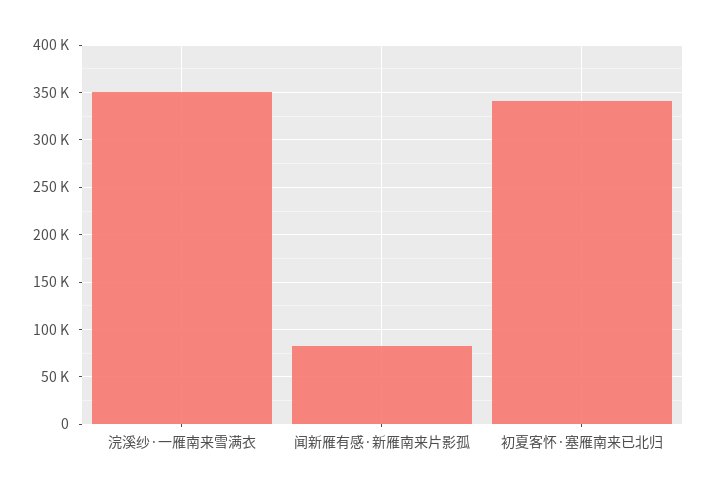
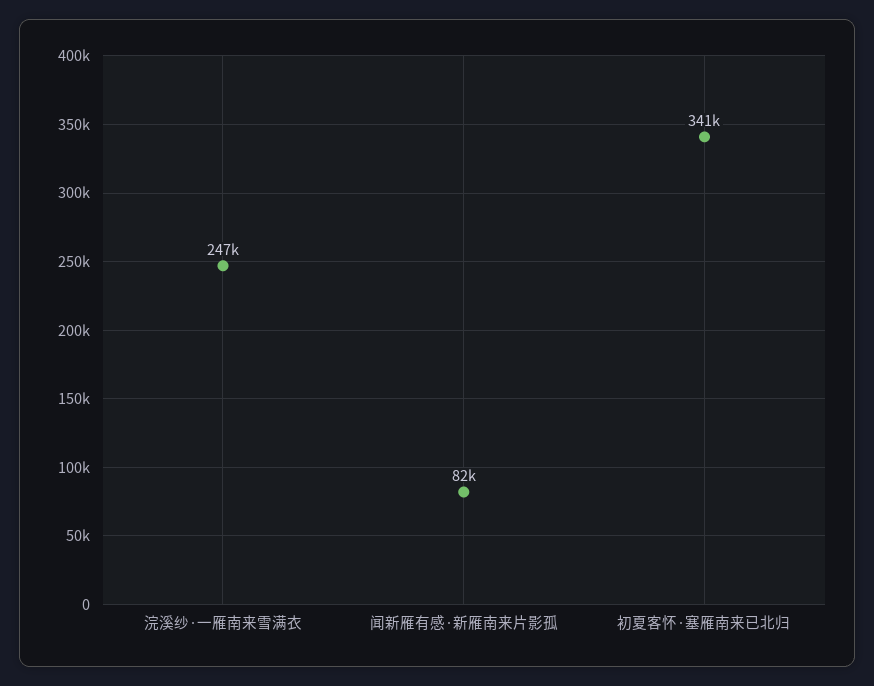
  {
-   "浣溪纱·一雁南来雪满衣": 350000,
+   "浣溪纱·一雁南来雪满衣": 247000,
    "闻新雁有感·新雁南来片影孤": 82000,
    "初夏客怀·塞雁南来已北归": 341000
  }

